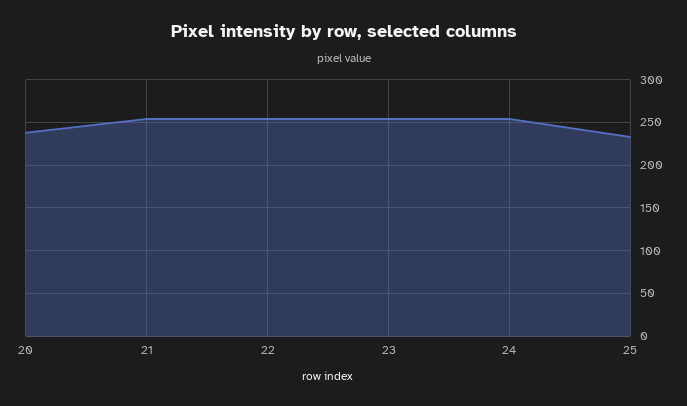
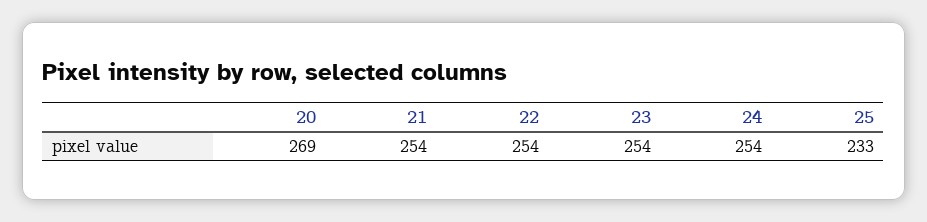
  {
-   "20": 240,
+   "20": 269,
    "21": 254,
    "22": 254,
    "23": 254,
    "24": 254,
    "25": 233
  }

